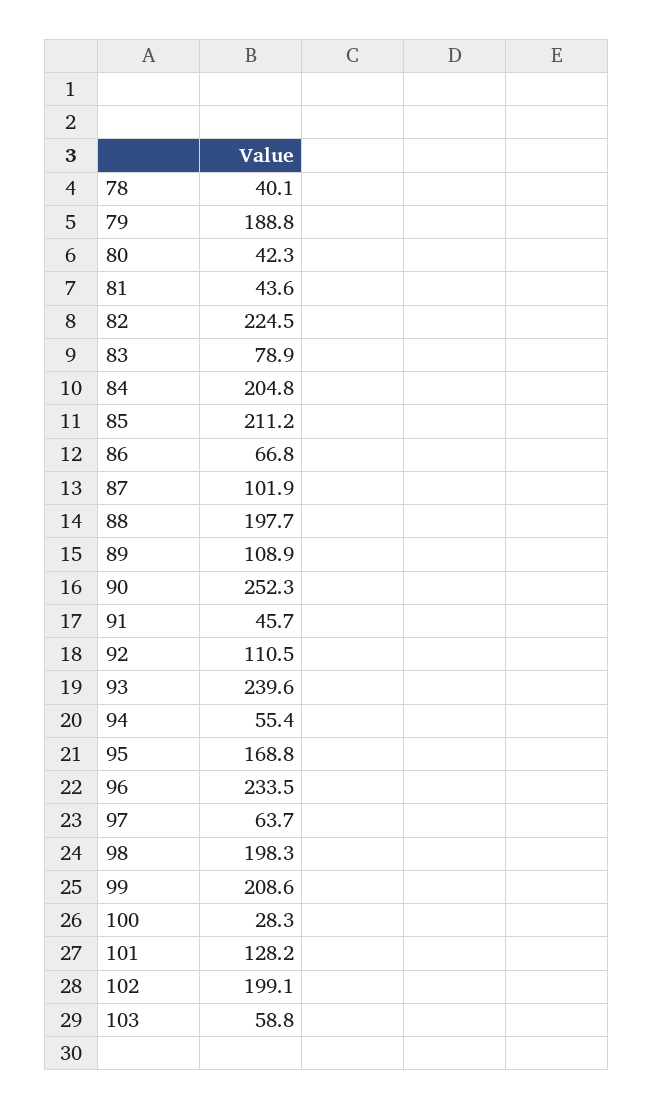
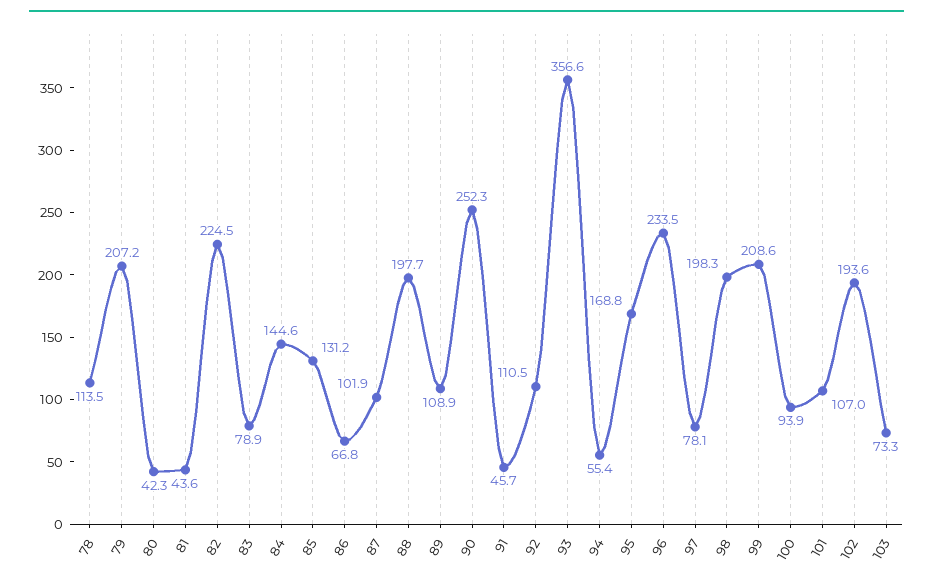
  {
-   "78": 40.1,
+   "78": 113.5,
-   "79": 188.8,
+   "79": 207.2,
    "80": 42.3,
    "81": 43.6,
    "82": 224.5,
    "83": 78.9,
-   "84": 204.8,
+   "84": 144.6,
-   "85": 211.2,
+   "85": 131.2,
    "86": 66.8,
    "87": 101.9,
    "88": 197.7,
    "89": 108.9,
    "90": 252.3,
    "91": 45.7,
    "92": 110.5,
-   "93": 239.6,
+   "93": 356.6,
    "94": 55.4,
    "95": 168.8,
    "96": 233.5,
-   "97": 63.7,
+   "97": 78.1,
    "98": 198.3,
    "99": 208.6,
-   "100": 28.3,
+   "100": 93.9,
-   "101": 128.2,
+   "101": 107,
-   "102": 199.1,
+   "102": 193.6,
-   "103": 58.8
+   "103": 73.3
  }

